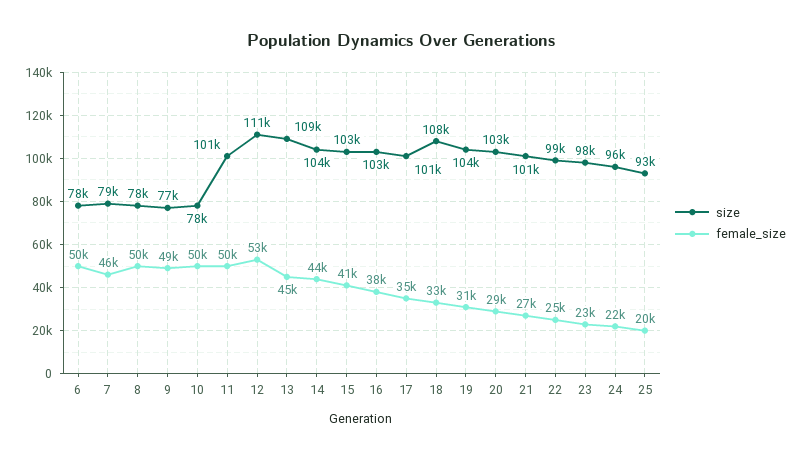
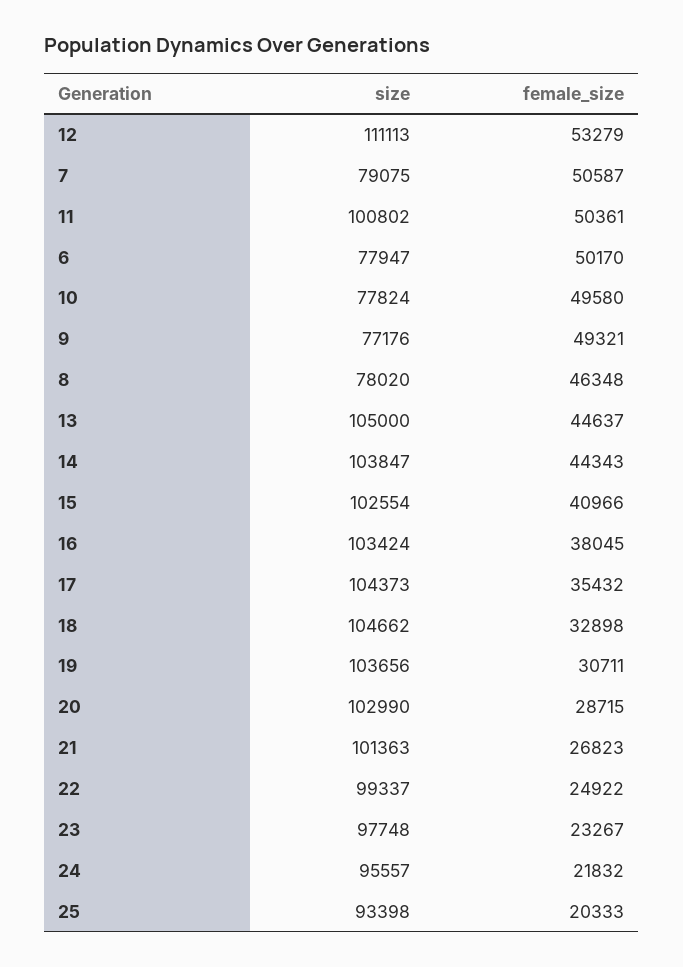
  {
    "size": {
      "6": 77947,
      "7": 79075,
      "8": 78020,
      "9": 77176,
      "10": 77824,
      "11": 100802,
      "12": 111113,
-     "13": 109000,
+     "13": 105000,
      "14": 103847,
      "15": 102554,
      "16": 103424,
-     "17": 101000,
+     "17": 104373,
-     "18": 108000,
+     "18": 104662,
      "19": 103656,
      "20": 102990,
      "21": 101363,
      "22": 99337,
      "23": 97748,
      "24": 95557,
      "25": 93398
    },
    "female_size": {
      "6": 50170,
-     "7": 46000,
+     "7": 50587,
-     "8": 50000,
+     "8": 46348,
      "9": 49321,
      "10": 49580,
      "11": 50361,
      "12": 53279,
      "13": 44637,
      "14": 44343,
      "15": 40966,
      "16": 38045,
      "17": 35432,
      "18": 32898,
      "19": 30711,
      "20": 28715,
      "21": 26823,
      "22": 24922,
      "23": 23267,
      "24": 21832,
      "25": 20333
    }
  }

